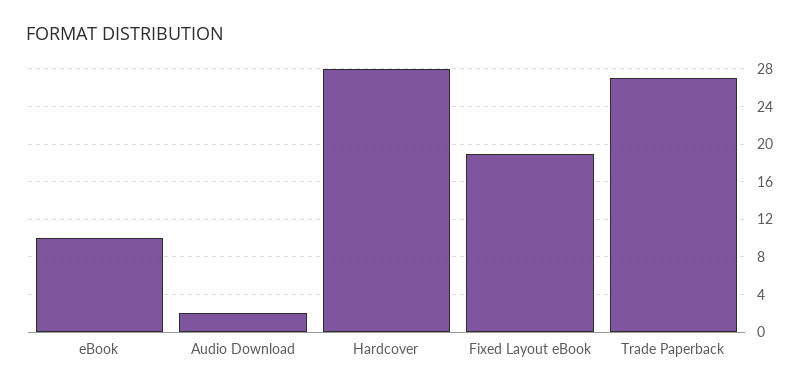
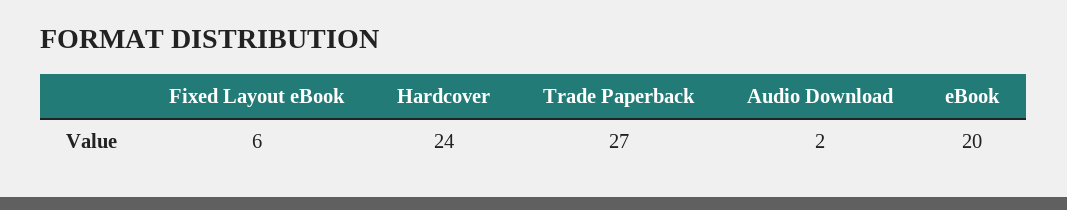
  {
-   "eBook": 10,
+   "eBook": 20,
    "Audio Download": 2,
-   "Hardcover": 28,
+   "Hardcover": 24,
-   "Fixed Layout eBook": 19,
+   "Fixed Layout eBook": 6,
    "Trade Paperback": 27
  }

